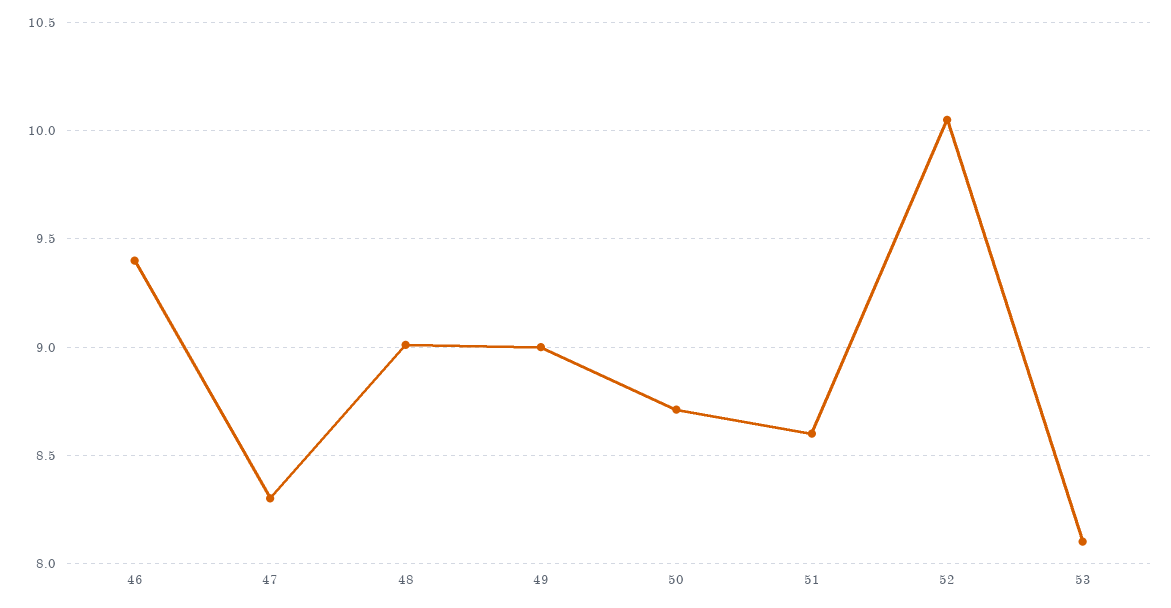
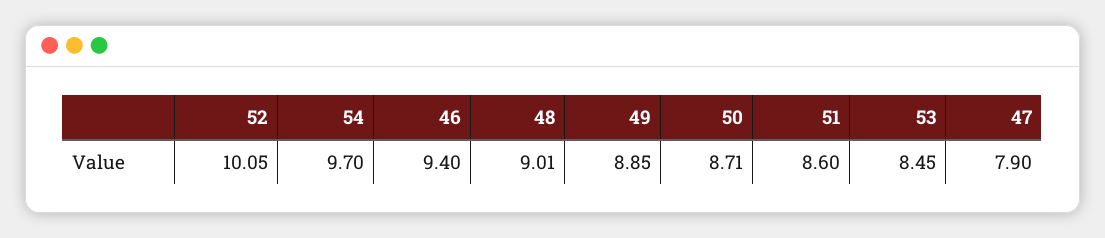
  {
    "46": 9.4,
-   "47": 8.3,
+   "47": 7.9,
    "48": 9.01,
-   "49": 9,
+   "49": 8.85,
    "50": 8.71,
    "51": 8.6,
    "52": 10.05,
-   "53": 8.1
+   "53": 8.45,
+   "54": 9.7
  }

